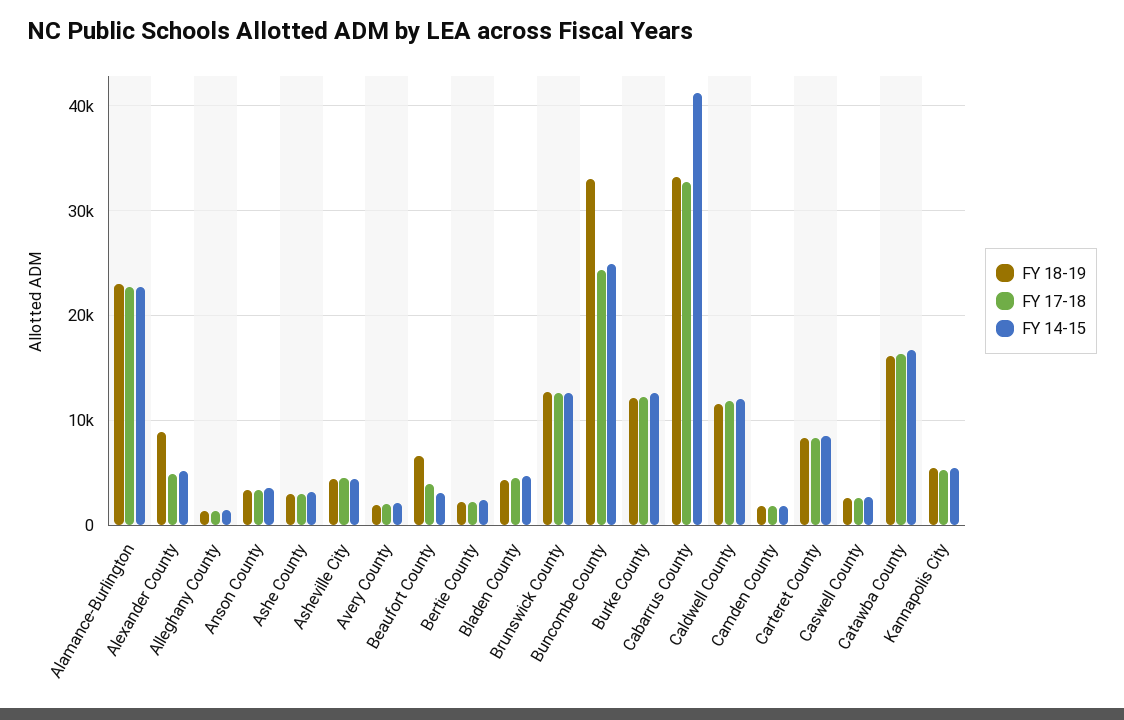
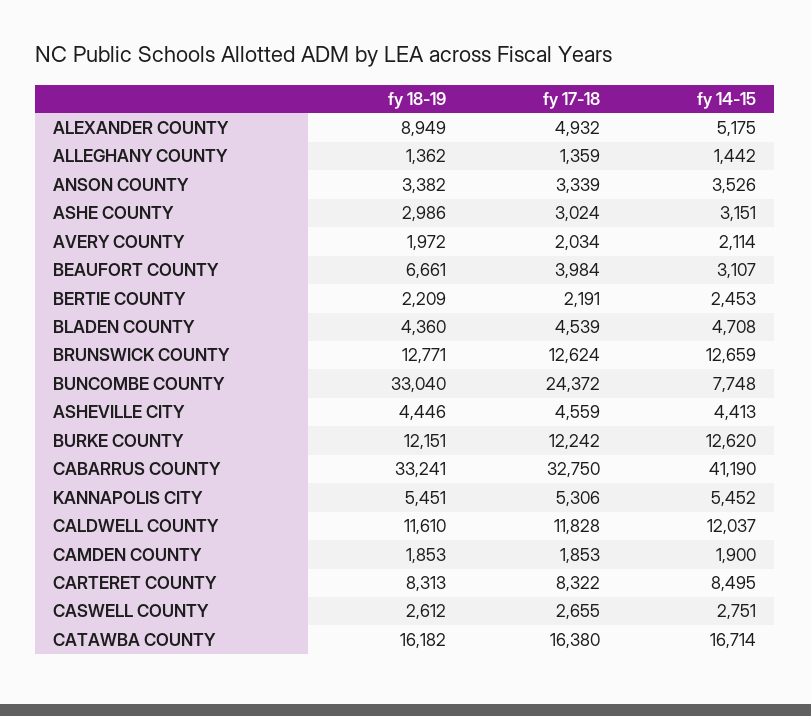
  {
    "FY 18-19": {
-     "Alamance-Burlington": 23000,
      "Alexander County": 8949,
      "Alleghany County": 1362,
      "Anson County": 3382,
      "Ashe County": 2986,
      "Asheville City": 4446,
      "Avery County": 1972,
      "Beaufort County": 6661,
      "Bertie County": 2209,
      "Bladen County": 4360,
      "Brunswick County": 12771,
      "Buncombe County": 33040,
      "Burke County": 12151,
      "Cabarrus County": 33241,
      "Caldwell County": 11610,
      "Camden County": 1853,
      "Carteret County": 8313,
      "Caswell County": 2612,
      "Catawba County": 16182,
      "Kannapolis City": 5451
    },
    "FY 17-18": {
-     "Alamance-Burlington": 23000,
      "Alexander County": 4932,
      "Alleghany County": 1359,
      "Anson County": 3339,
      "Ashe County": 3024,
      "Asheville City": 4559,
      "Avery County": 2034,
      "Beaufort County": 3984,
      "Bertie County": 2191,
      "Bladen County": 4539,
      "Brunswick County": 12624,
      "Buncombe County": 24372,
      "Burke County": 12242,
      "Cabarrus County": 32750,
      "Caldwell County": 11828,
      "Camden County": 1853,
      "Carteret County": 8322,
      "Caswell County": 2655,
      "Catawba County": 16380,
      "Kannapolis City": 5306
    },
    "FY 14-15": {
-     "Alamance-Burlington": 23000,
      "Alexander County": 5175,
      "Alleghany County": 1442,
      "Anson County": 3526,
      "Ashe County": 3151,
      "Asheville City": 4413,
      "Avery County": 2114,
      "Beaufort County": 3107,
      "Bertie County": 2453,
      "Bladen County": 4708,
      "Brunswick County": 12659,
-     "Buncombe County": 25000,
+     "Buncombe County": 7748,
      "Burke County": 12620,
      "Cabarrus County": 41190,
      "Caldwell County": 12037,
      "Camden County": 1900,
      "Carteret County": 8495,
      "Caswell County": 2751,
      "Catawba County": 16714,
      "Kannapolis City": 5452
    }
  }

